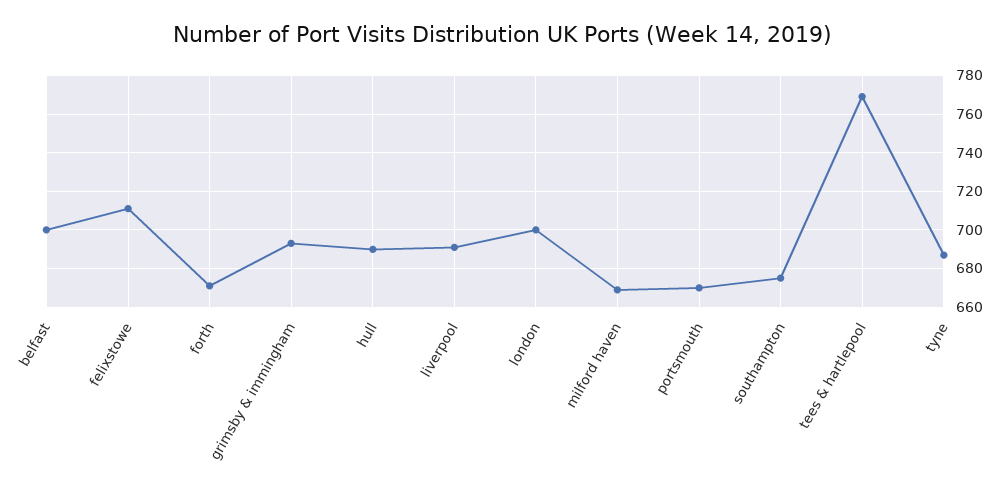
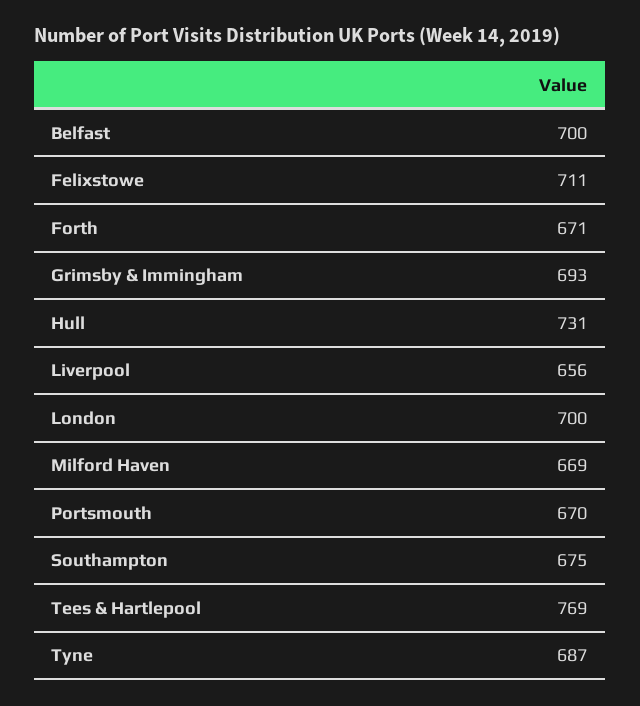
  {
    "belfast": 700,
    "felixstowe": 711,
    "forth": 671,
    "grimsby & immingham": 693,
-   "hull": 690,
+   "hull": 731,
-   "liverpool": 690,
+   "liverpool": 656,
    "london": 700,
    "milford haven": 669,
    "portsmouth": 670,
    "southampton": 675,
    "tees & hartlepool": 769,
    "tyne": 687
  }

